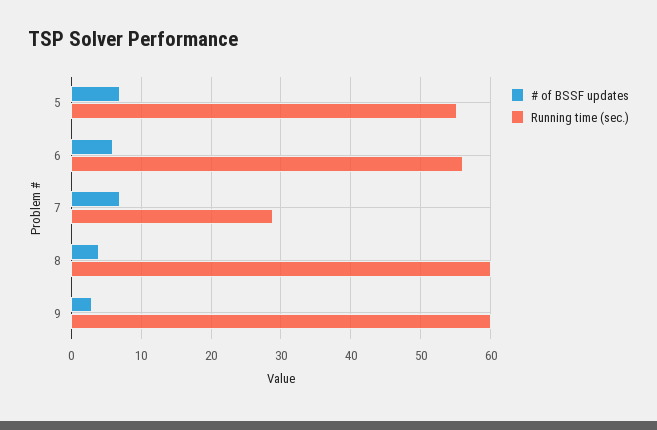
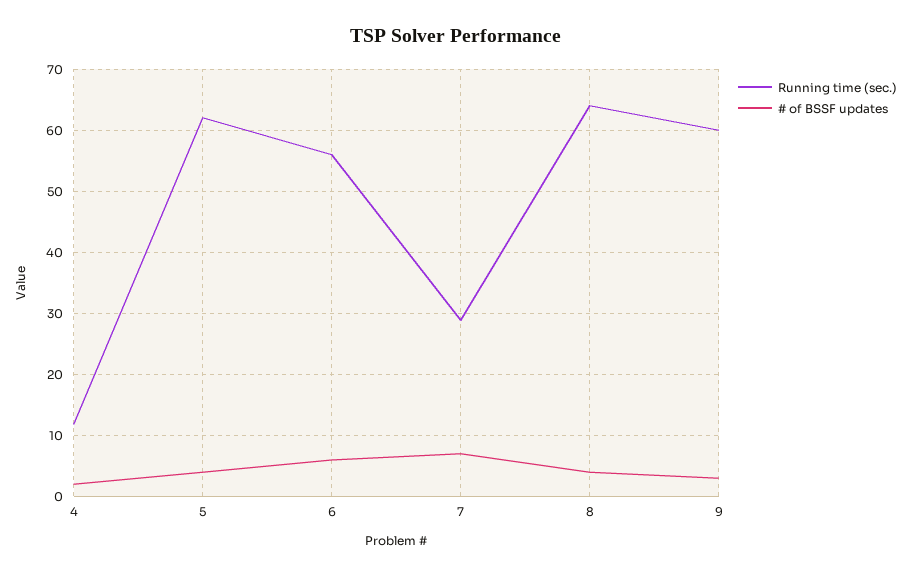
  {
    "# of BSSF updates": {
-     "5": 7,
+     "5": 4,
      "6": 6,
      "7": 7,
      "8": 4,
-     "9": 3
+     "9": 3,
+     "4": 2
    },
    "Running time (sec.)": {
-     "5": 55,
+     "5": 62,
      "6": 56,
      "7": 29,
-     "8": 60,
+     "8": 64,
-     "9": 60
+     "9": 60,
+     "4": 12
    }
  }

